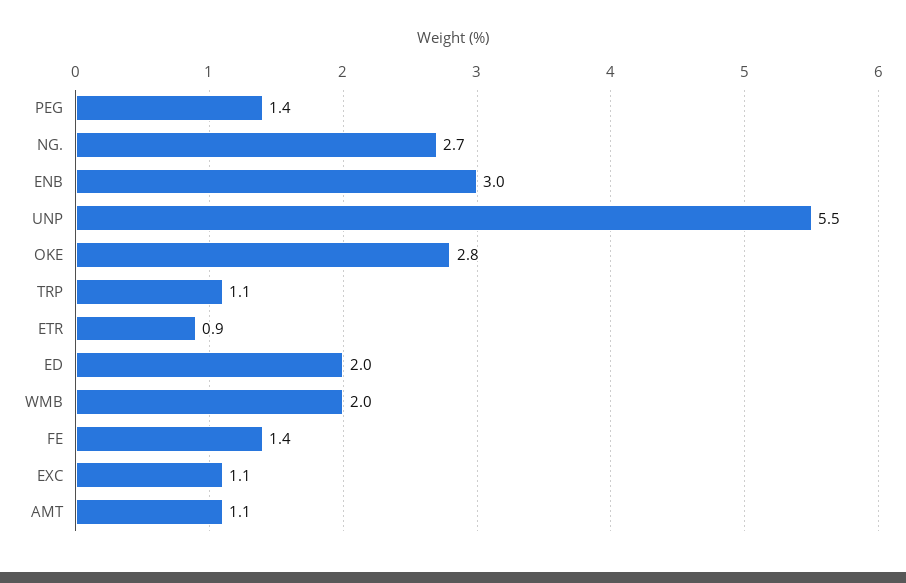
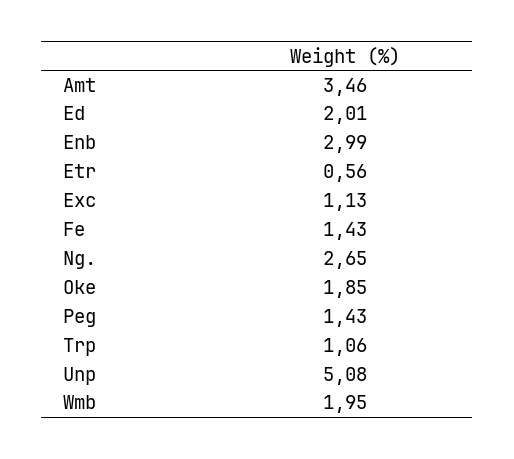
  {
    "PEG": 1.43,
    "NG.": 2.65,
    "ENB": 2.99,
-   "UNP": 5.5,
+   "UNP": 5.08,
-   "OKE": 2.8,
+   "OKE": 1.85,
    "TRP": 1.06,
-   "ETR": 0.9,
+   "ETR": 0.56,
    "ED": 2.01,
    "WMB": 1.95,
    "FE": 1.43,
    "EXC": 1.13,
-   "AMT": 1.1
+   "AMT": 3.46
  }

